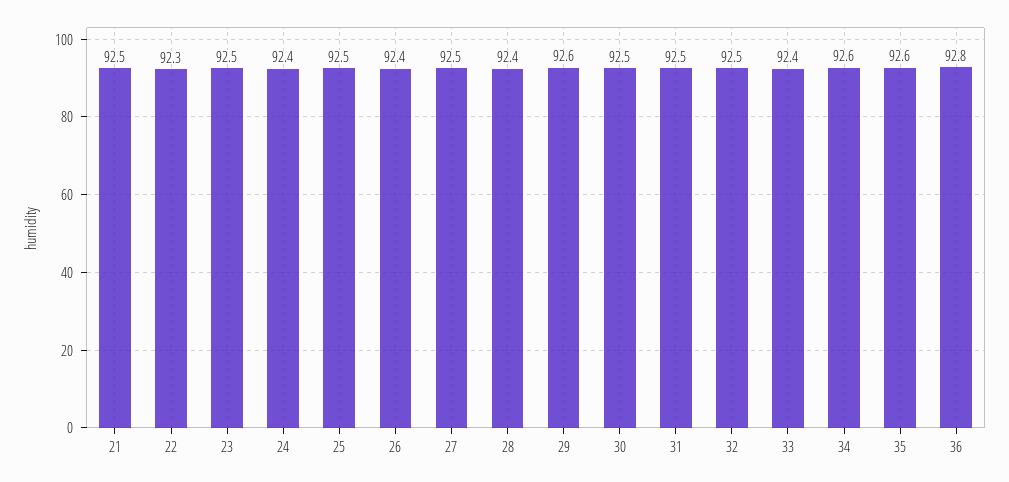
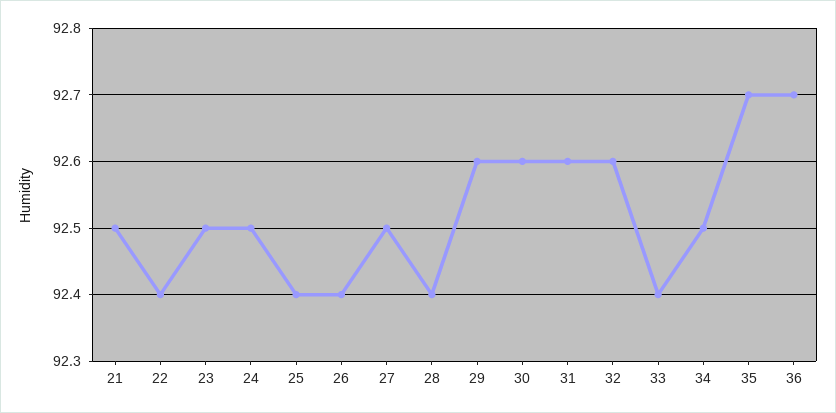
  {
    "21": 92.5,
-   "22": 92.3,
+   "22": 92.4,
    "23": 92.5,
-   "24": 92.4,
+   "24": 92.5,
-   "25": 92.5,
+   "25": 92.4,
    "26": 92.4,
    "27": 92.5,
    "28": 92.4,
    "29": 92.6,
-   "30": 92.5,
+   "30": 92.6,
-   "31": 92.5,
+   "31": 92.6,
-   "32": 92.5,
+   "32": 92.6,
    "33": 92.4,
-   "34": 92.6,
+   "34": 92.5,
-   "35": 92.6,
+   "35": 92.7,
-   "36": 92.8
+   "36": 92.7
  }

